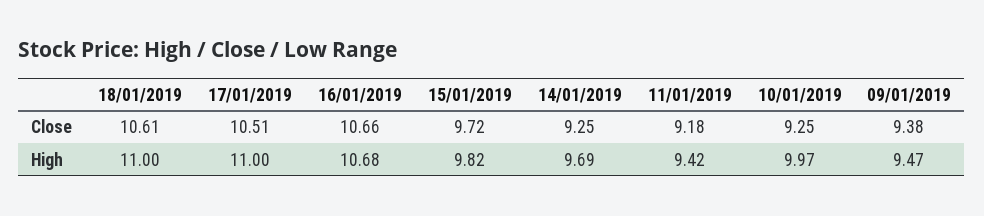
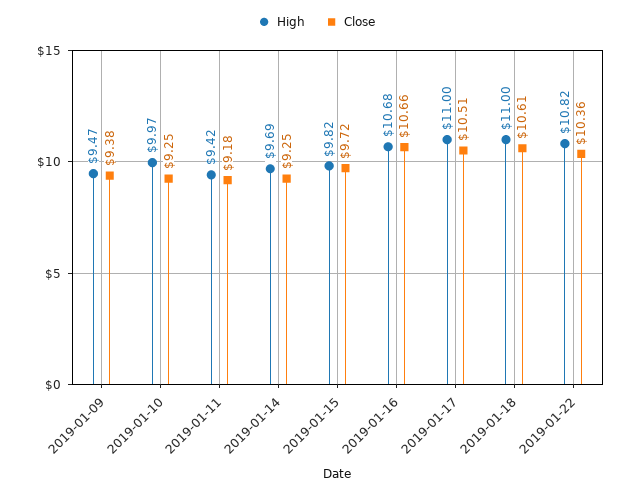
  {
    "Close": {
      "18/01/2019": 10.61,
      "17/01/2019": 10.51,
      "16/01/2019": 10.66,
      "15/01/2019": 9.72,
      "14/01/2019": 9.25,
      "11/01/2019": 9.18,
      "10/01/2019": 9.25,
-     "09/01/2019": 9.38
+     "09/01/2019": 9.38,
+     "2019-01-22": 10.36
    },
    "High": {
      "18/01/2019": 11,
      "17/01/2019": 11,
      "16/01/2019": 10.68,
      "15/01/2019": 9.82,
      "14/01/2019": 9.69,
      "11/01/2019": 9.42,
      "10/01/2019": 9.97,
-     "09/01/2019": 9.47
+     "09/01/2019": 9.47,
+     "2019-01-22": 10.82
    }
  }

